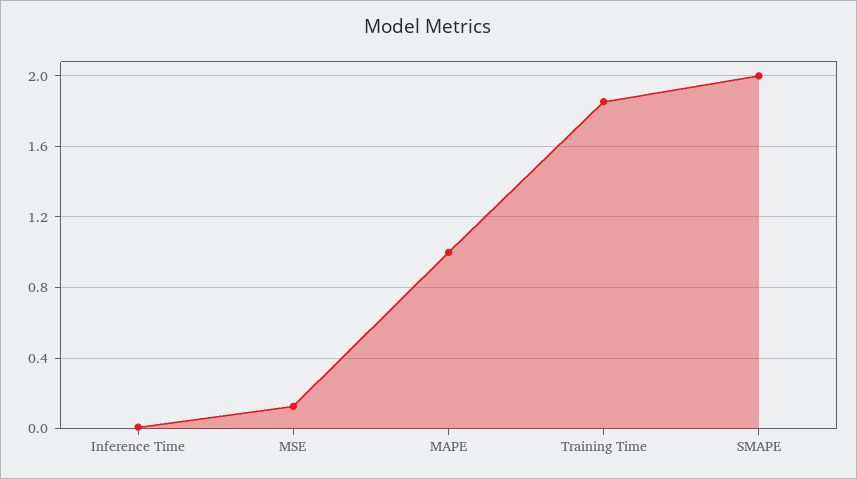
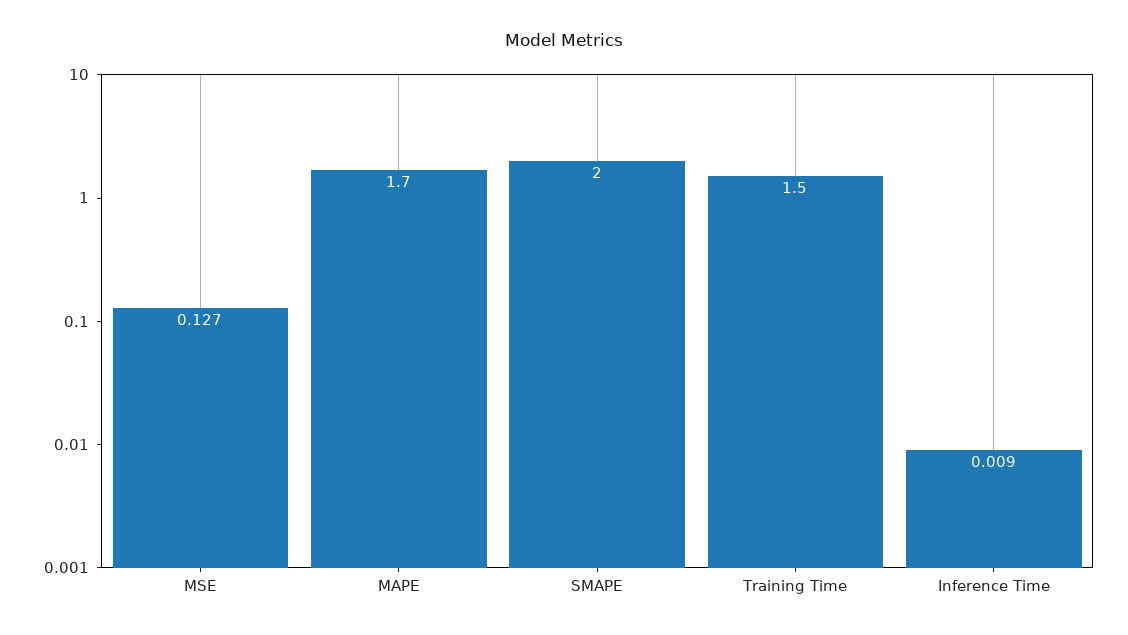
  {
    "Inference Time": 0.009,
    "MSE": 0.127,
-   "MAPE": 1,
+   "MAPE": 1.7,
-   "Training Time": 1.85,
+   "Training Time": 1.5,
    "SMAPE": 2
  }

